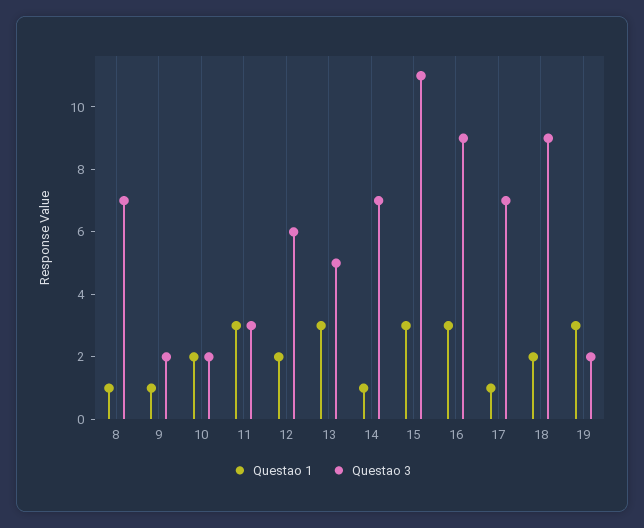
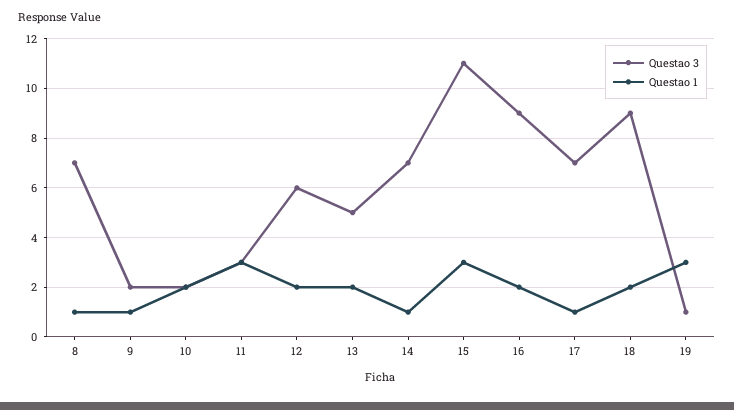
  {
    "Questao 1": {
      "8": 1,
      "9": 1,
      "10": 2,
      "11": 3,
      "12": 2,
-     "13": 3,
+     "13": 2,
      "14": 1,
      "15": 3,
-     "16": 3,
+     "16": 2,
      "17": 1,
      "18": 2,
      "19": 3
    },
    "Questao 3": {
      "8": 7,
      "9": 2,
      "10": 2,
      "11": 3,
      "12": 6,
      "13": 5,
      "14": 7,
      "15": 11,
      "16": 9,
      "17": 7,
      "18": 9,
-     "19": 2
+     "19": 1
    }
  }

